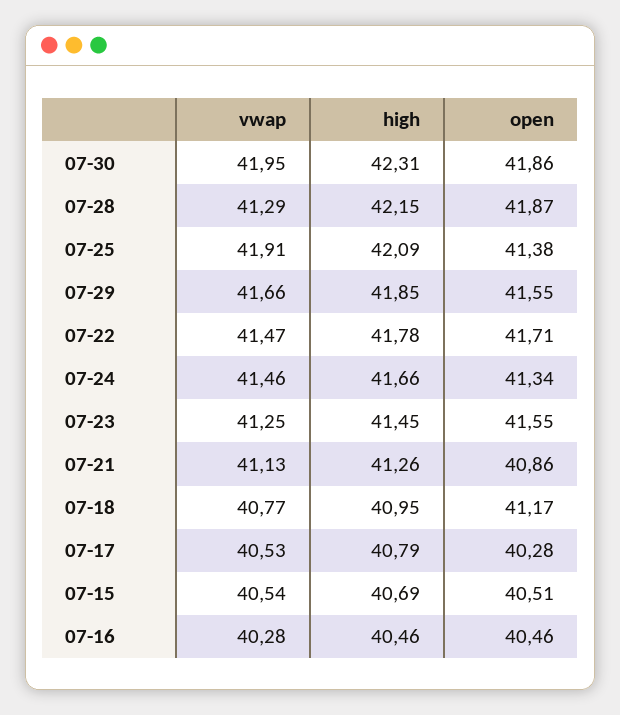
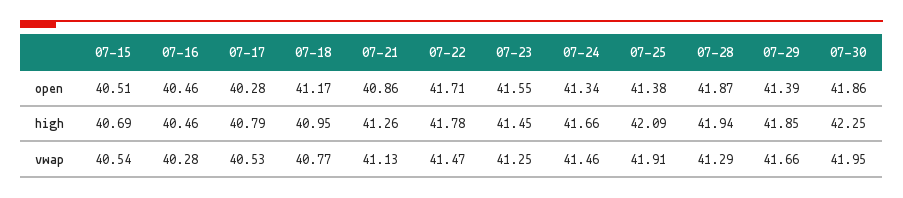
  {
    "vwap": {
      "07-30": 41.95,
      "07-28": 41.29,
      "07-25": 41.91,
      "07-29": 41.66,
      "07-22": 41.47,
      "07-24": 41.46,
      "07-23": 41.25,
      "07-21": 41.13,
      "07-18": 40.77,
      "07-17": 40.53,
      "07-15": 40.54,
      "07-16": 40.28
    },
    "high": {
-     "07-30": 42.31,
+     "07-30": 42.25,
-     "07-28": 42.15,
+     "07-28": 41.94,
      "07-25": 42.09,
      "07-29": 41.85,
      "07-22": 41.78,
      "07-24": 41.66,
      "07-23": 41.45,
      "07-21": 41.26,
      "07-18": 40.95,
      "07-17": 40.79,
      "07-15": 40.69,
      "07-16": 40.46
    },
    "open": {
      "07-30": 41.86,
      "07-28": 41.87,
      "07-25": 41.38,
-     "07-29": 41.55,
+     "07-29": 41.39,
      "07-22": 41.71,
      "07-24": 41.34,
      "07-23": 41.55,
      "07-21": 40.86,
      "07-18": 41.17,
      "07-17": 40.28,
      "07-15": 40.51,
      "07-16": 40.46
    }
  }

